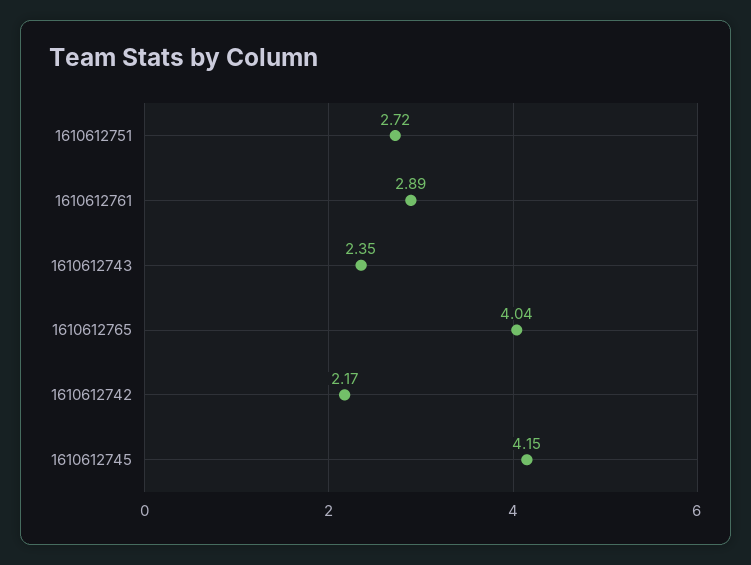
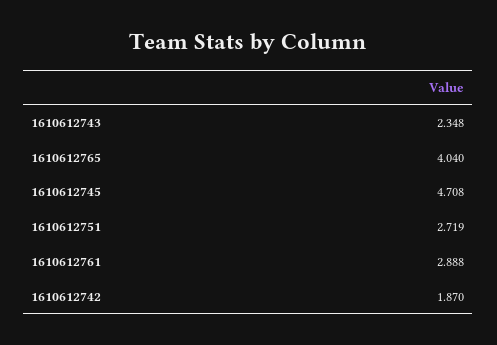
  {
    "1610612751": 2.719,
    "1610612761": 2.888,
    "1610612743": 2.348,
    "1610612765": 4.04,
-   "1610612742": 2.17,
+   "1610612742": 1.87,
-   "1610612745": 4.15
+   "1610612745": 4.708
  }

